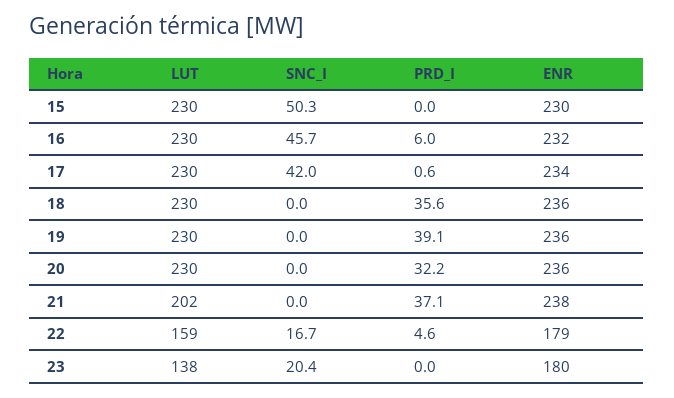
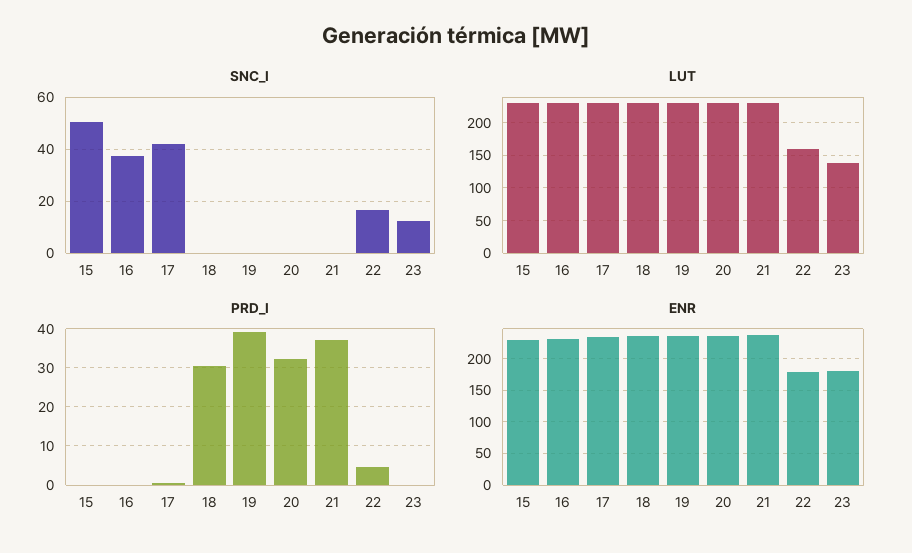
  {
    "LUT": {
      "15": 230,
      "16": 230,
      "17": 230,
      "18": 230,
      "19": 230,
      "20": 230,
-     "21": 202,
+     "21": 230,
      "22": 159,
      "23": 138
    },
    "SNC_I": {
      "15": 50.3,
-     "16": 45.7,
+     "16": 37.5,
      "17": 42,
      "18": 0,
      "19": 0,
      "20": 0,
      "21": 0,
      "22": 16.7,
-     "23": 20.4
+     "23": 12.5
    },
    "PRD_I": {
      "15": 0,
-     "16": 6,
+     "16": 0,
      "17": 0.6,
-     "18": 35.6,
+     "18": 30,
      "19": 39.1,
      "20": 32.2,
      "21": 37.1,
      "22": 4.6,
      "23": 0
    },
    "ENR": {
      "15": 230,
      "16": 232,
      "17": 234,
      "18": 236,
      "19": 236,
      "20": 236,
      "21": 238,
      "22": 179,
      "23": 180
    }
  }

